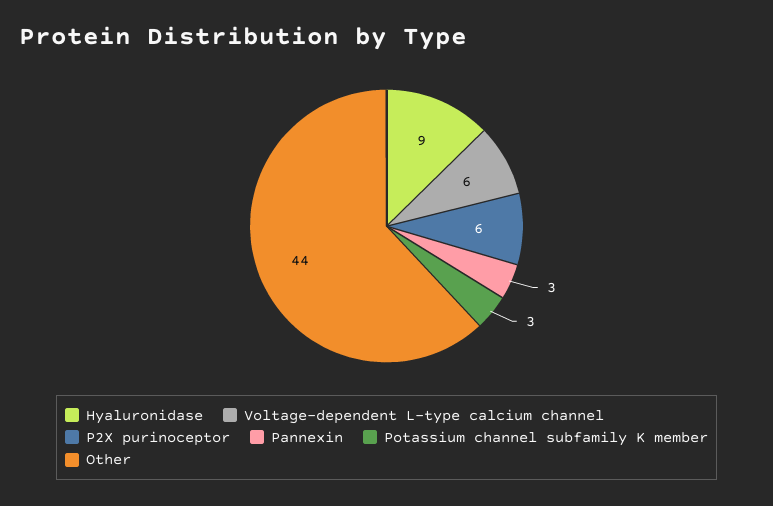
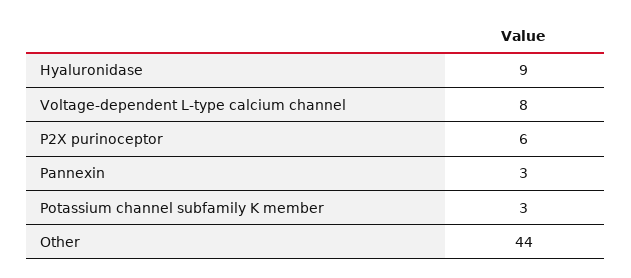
  {
    "Hyaluronidase": 9,
-   "Voltage-dependent L-type calcium channel": 6,
+   "Voltage-dependent L-type calcium channel": 8,
    "P2X purinoceptor": 6,
    "Pannexin": 3,
    "Potassium channel subfamily K member": 3,
    "Other": 44
  }

